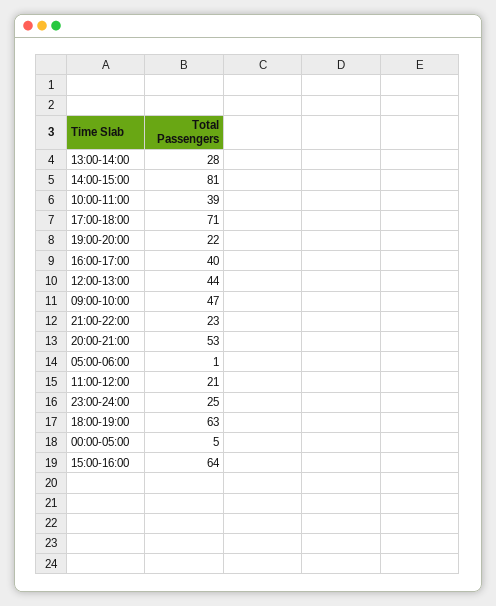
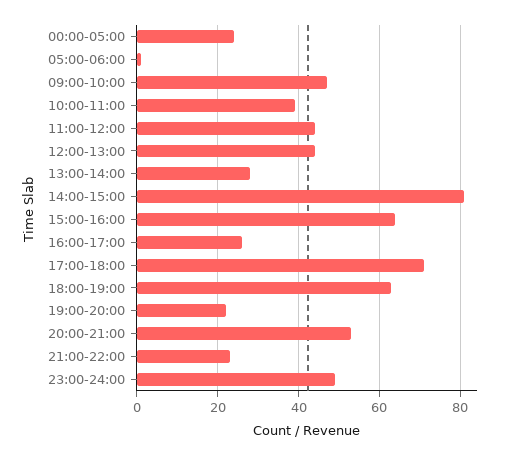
  {
    "13:00-14:00": 28,
    "14:00-15:00": 81,
    "10:00-11:00": 39,
    "17:00-18:00": 71,
    "19:00-20:00": 22,
-   "16:00-17:00": 40,
+   "16:00-17:00": 25,
    "12:00-13:00": 44,
    "09:00-10:00": 47,
    "21:00-22:00": 23,
    "20:00-21:00": 53,
    "05:00-06:00": 1,
-   "11:00-12:00": 21,
+   "11:00-12:00": 45,
-   "23:00-24:00": 25,
+   "23:00-24:00": 50,
    "18:00-19:00": 63,
-   "00:00-05:00": 5,
+   "00:00-05:00": 25,
    "15:00-16:00": 64
  }

